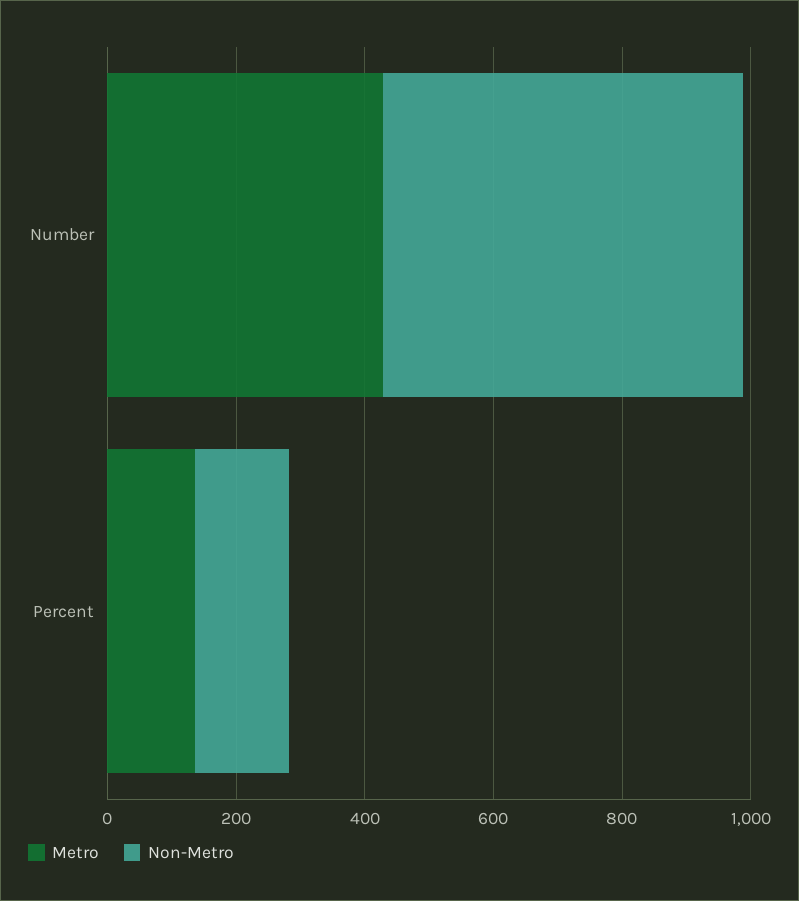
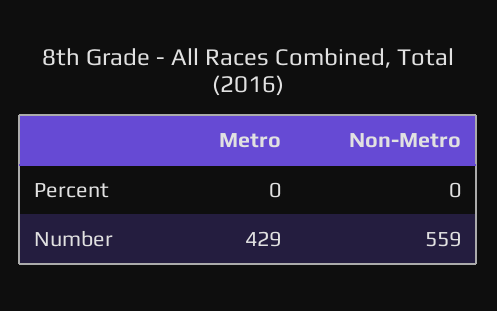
  {
    "Metro": {
      "Number": 429,
-     "Percent": 150
+     "Percent": 0
    },
    "Non-Metro": {
      "Number": 559,
-     "Percent": 150
+     "Percent": 0
    }
  }

